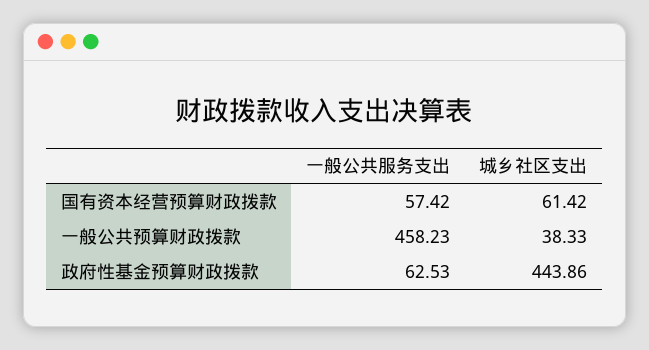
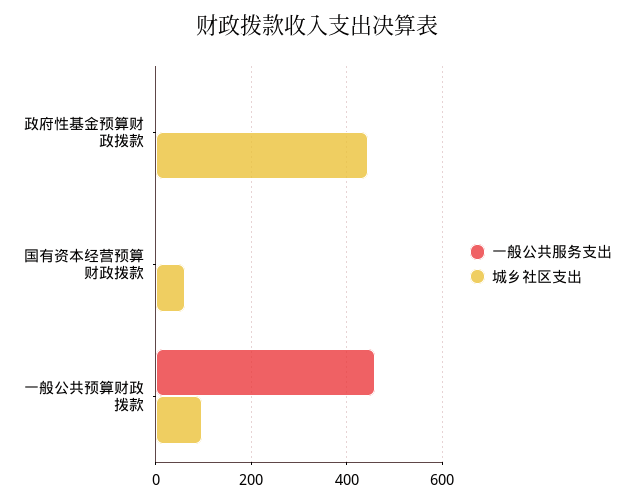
  {
    "一般公共服务支出": {
-     "国有资本经营预算财政拨款": 57.42,
+     "国有资本经营预算财政拨款": 0,
      "一般公共预算财政拨款": 458.23,
-     "政府性基金预算财政拨款": 62.53
+     "政府性基金预算财政拨款": 0
    },
    "城乡社区支出": {
      "国有资本经营预算财政拨款": 61.42,
-     "一般公共预算财政拨款": 38.33,
+     "一般公共预算财政拨款": 100,
      "政府性基金预算财政拨款": 443.86
    }
  }

